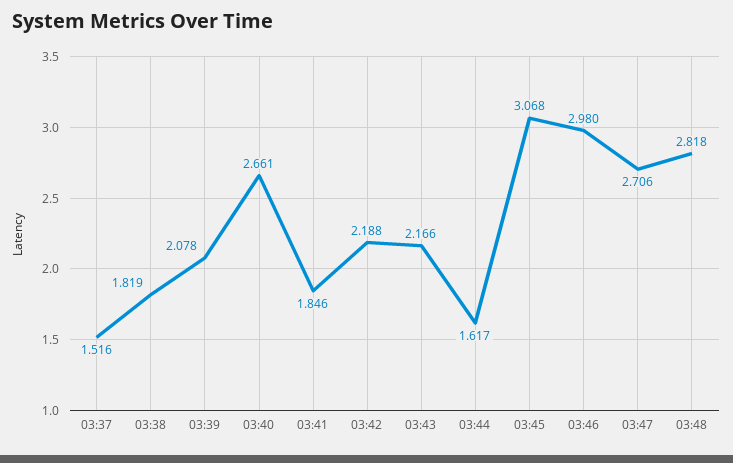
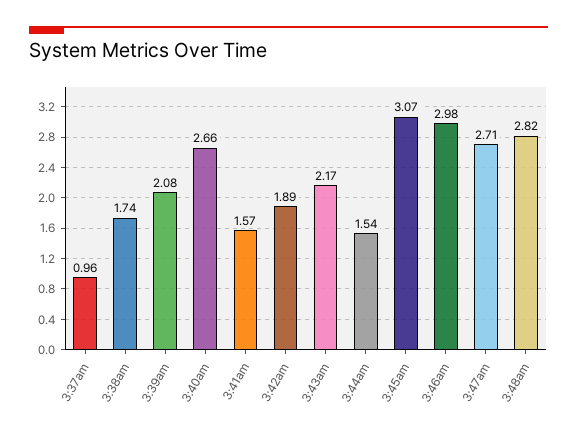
  {
-   "03:37": 1.516,
+   "03:37": 0.96,
-   "03:38": 1.819,
+   "03:38": 1.74,
    "03:39": 2.078,
    "03:40": 2.661,
-   "03:41": 1.846,
+   "03:41": 1.57,
-   "03:42": 2.188,
+   "03:42": 1.89,
    "03:43": 2.166,
-   "03:44": 1.617,
+   "03:44": 1.54,
    "03:45": 3.068,
    "03:46": 2.98,
    "03:47": 2.706,
    "03:48": 2.818
  }

